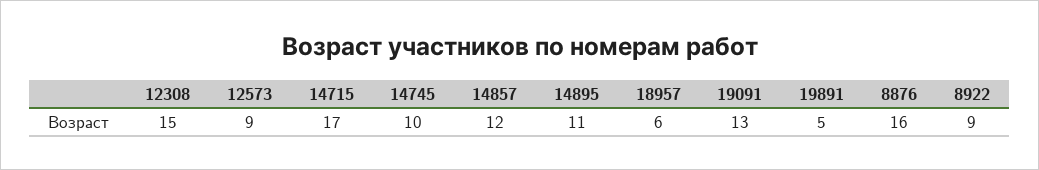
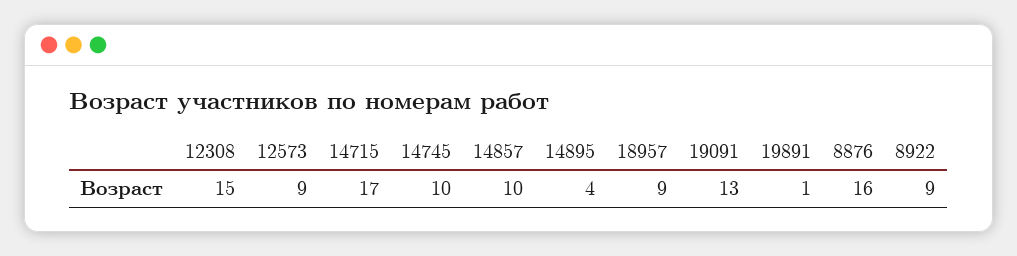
  {
    "12308": 15,
    "12573": 9,
    "14715": 17,
    "14745": 10,
-   "14857": 12,
+   "14857": 10,
-   "14895": 11,
+   "14895": 4,
-   "18957": 6,
+   "18957": 9,
    "19091": 13,
-   "19891": 5,
+   "19891": 1,
    "8876": 16,
    "8922": 9
  }

